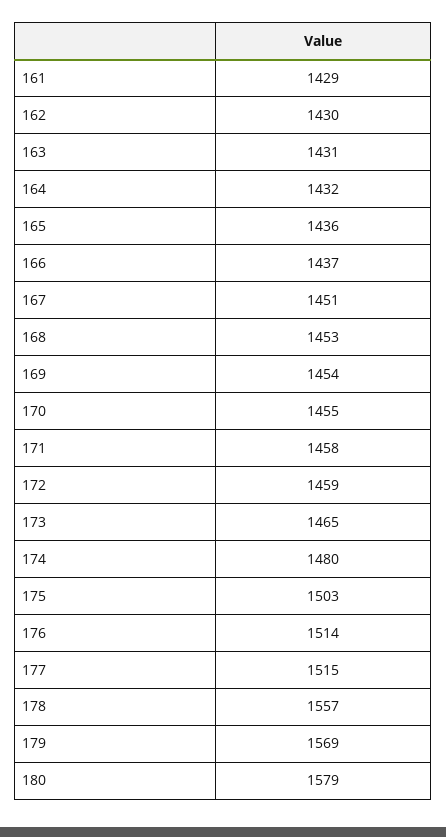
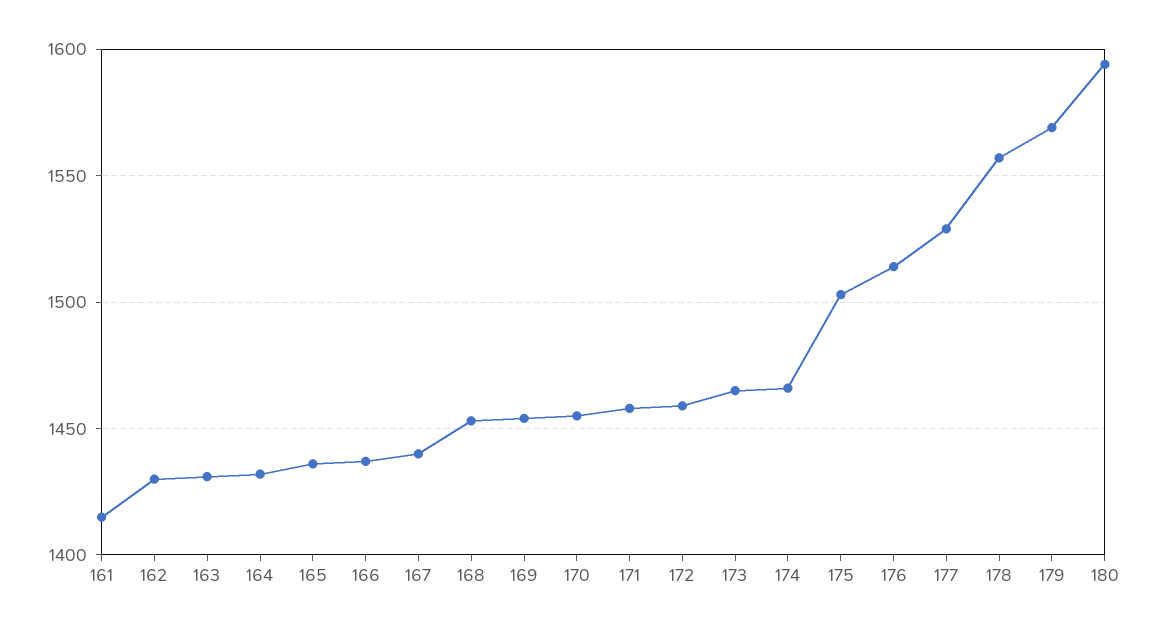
  {
-   "161": 1429,
+   "161": 1415,
    "162": 1430,
    "163": 1431,
    "164": 1432,
    "165": 1436,
    "166": 1437,
-   "167": 1451,
+   "167": 1440,
    "168": 1453,
    "169": 1454,
    "170": 1455,
    "171": 1458,
    "172": 1459,
    "173": 1465,
-   "174": 1480,
+   "174": 1465,
    "175": 1503,
    "176": 1514,
-   "177": 1515,
+   "177": 1530,
    "178": 1557,
    "179": 1569,
-   "180": 1579
+   "180": 1595
  }

